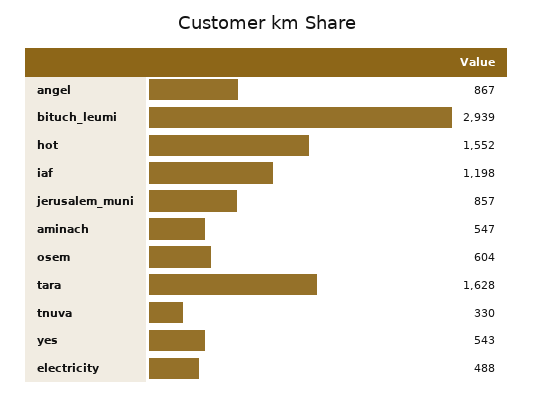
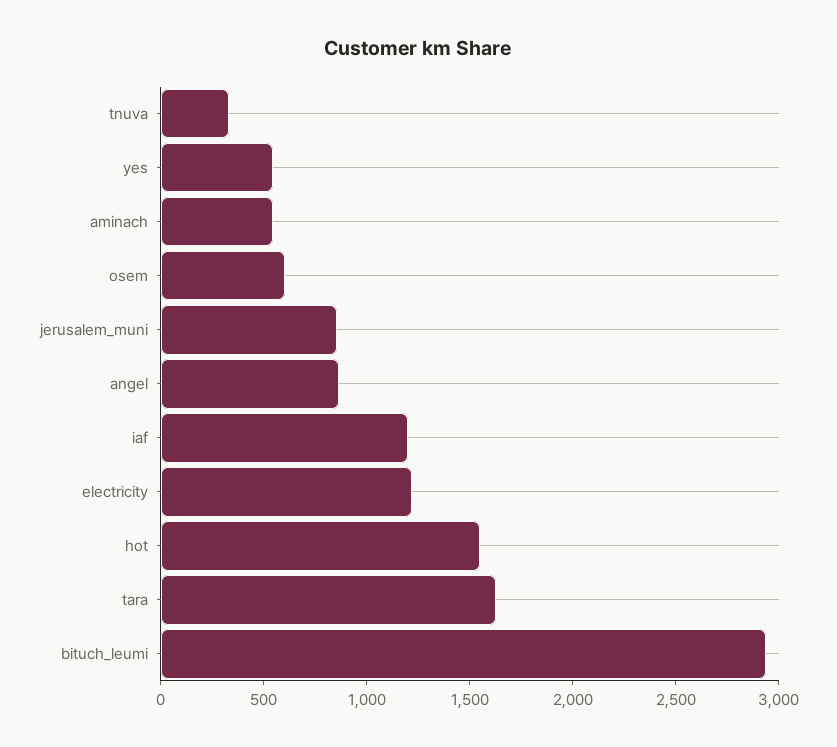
  {
    "angel": 867,
    "bituch_leumi": 2939,
    "hot": 1552,
    "iaf": 1198,
    "jerusalem_muni": 857,
    "aminach": 547,
    "osem": 604,
    "tara": 1628,
    "tnuva": 330,
    "yes": 543,
-   "electricity": 488
+   "electricity": 1200
  }

